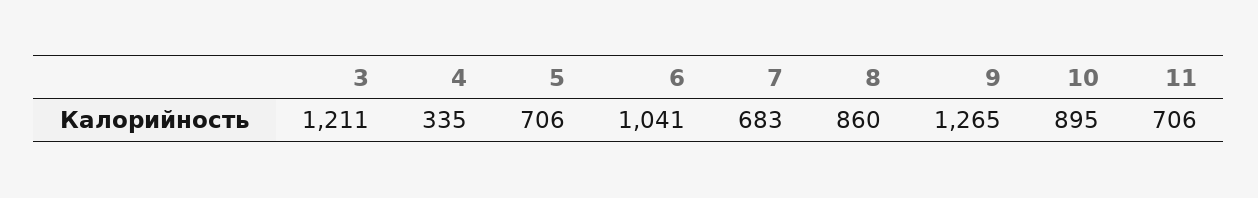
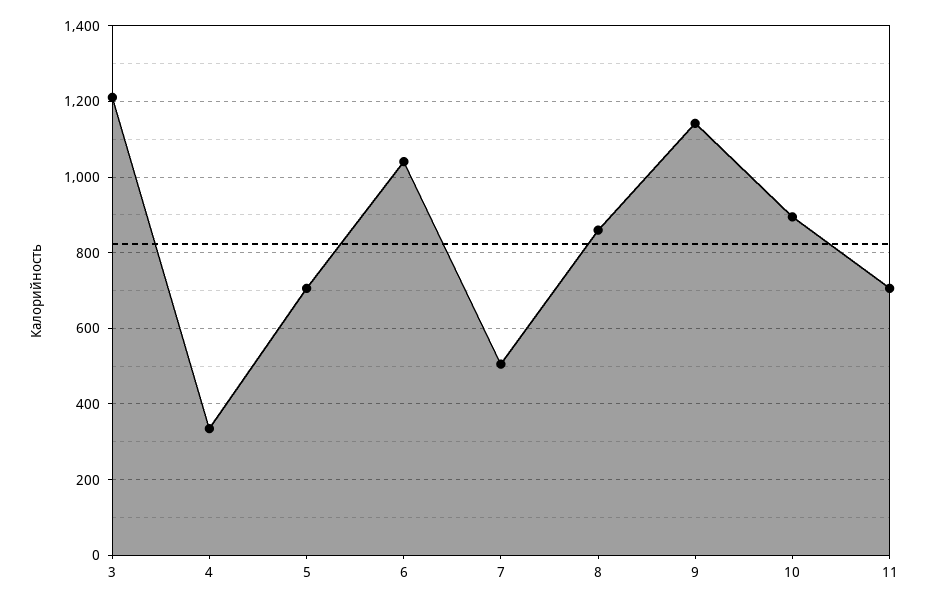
  {
    "3": 1211,
    "4": 335,
    "5": 706,
    "6": 1041,
-   "7": 683,
+   "7": 500,
    "8": 860,
-   "9": 1265,
+   "9": 1140,
    "10": 895,
    "11": 706
  }

